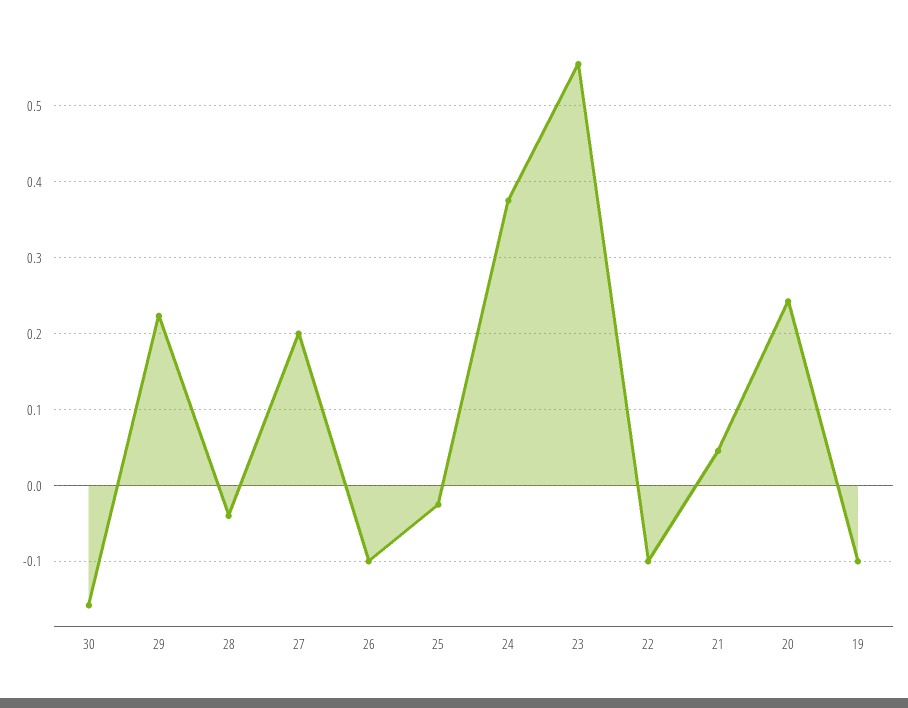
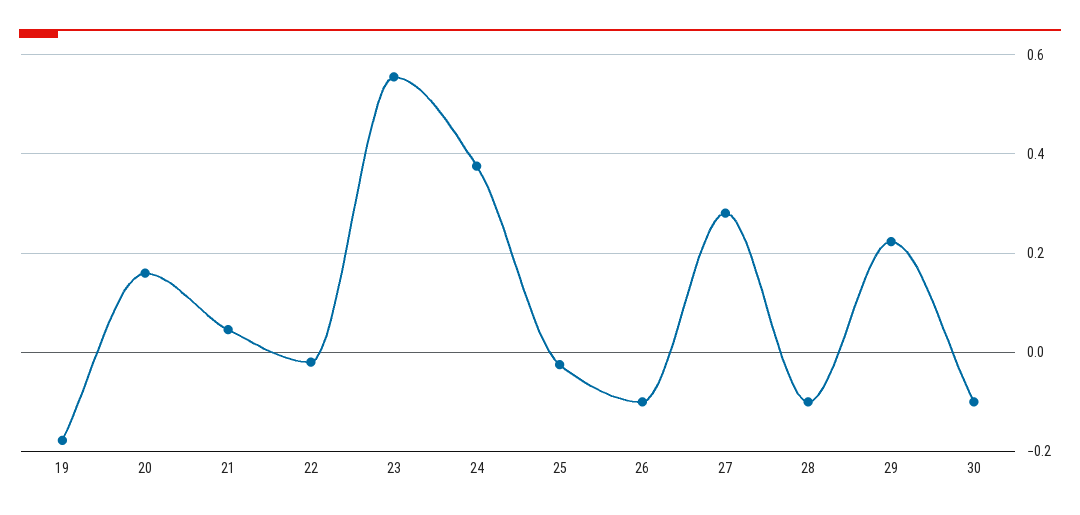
  {
-   "30": -0.16,
+   "30": -0.1,
    "29": 0.22,
-   "28": -0.04,
+   "28": -0.1,
-   "27": 0.2,
+   "27": 0.28,
    "26": -0.1,
    "25": -0.03,
    "24": 0.38,
    "23": 0.56,
-   "22": -0.1,
+   "22": -0.02,
    "21": 0.05,
-   "20": 0.24,
+   "20": 0.16,
-   "19": -0.1
+   "19": -0.18
  }

